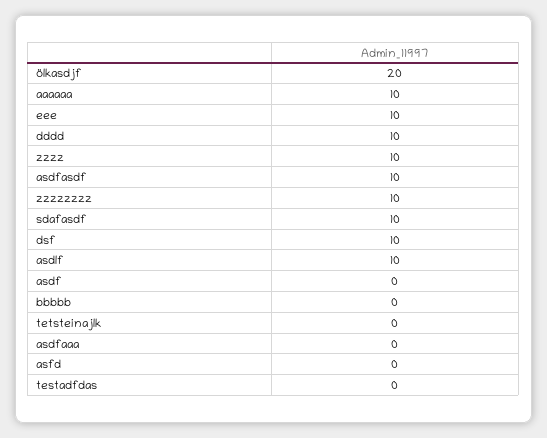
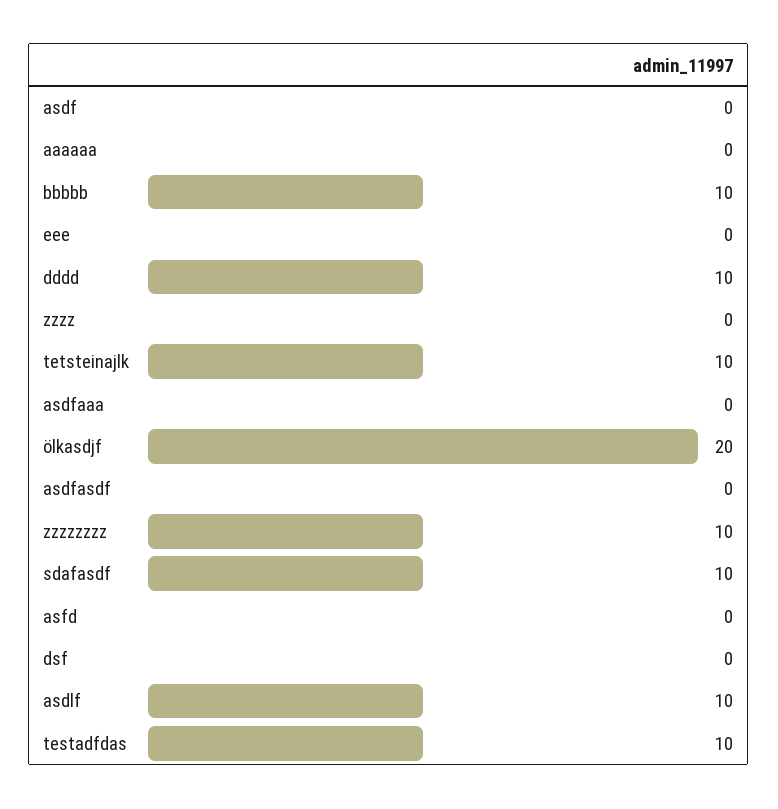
  {
    "ölkasdjf": 20,
-   "aaaaaa": 10,
+   "aaaaaa": 0,
-   "eee": 10,
+   "eee": 0,
    "dddd": 10,
-   "zzzz": 10,
+   "zzzz": 0,
-   "asdfasdf": 10,
+   "asdfasdf": 0,
    "zzzzzzzz": 10,
    "sdafasdf": 10,
-   "dsf": 10,
+   "dsf": 0,
    "asdlf": 10,
    "asdf": 0,
-   "bbbbb": 0,
+   "bbbbb": 10,
-   "tetsteinajlk": 0,
+   "tetsteinajlk": 10,
    "asdfaaa": 0,
    "asfd": 0,
-   "testadfdas": 0
+   "testadfdas": 10
  }

